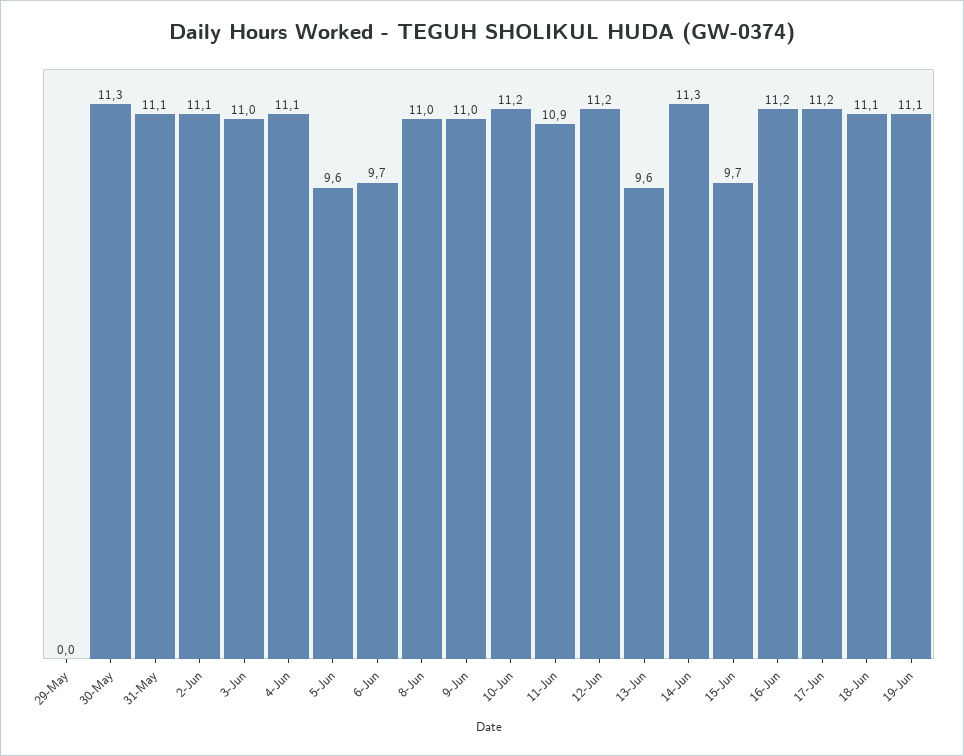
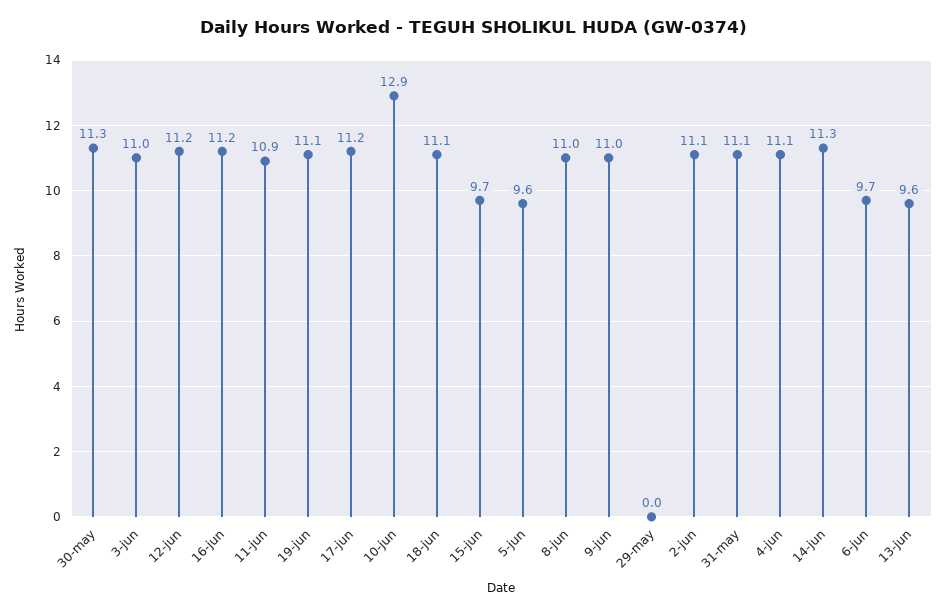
  {
    "29-May": 0,
    "30-May": 11.3,
    "31-May": 11.1,
    "2-Jun": 11.1,
    "3-Jun": 11,
    "4-Jun": 11.1,
    "5-Jun": 9.6,
    "6-Jun": 9.7,
    "8-Jun": 11,
    "9-Jun": 11,
-   "10-Jun": 11.2,
+   "10-Jun": 12.9,
    "11-Jun": 10.9,
    "12-Jun": 11.2,
    "13-Jun": 9.6,
    "14-Jun": 11.3,
    "15-Jun": 9.7,
    "16-Jun": 11.2,
    "17-Jun": 11.2,
    "18-Jun": 11.1,
    "19-Jun": 11.1
  }

